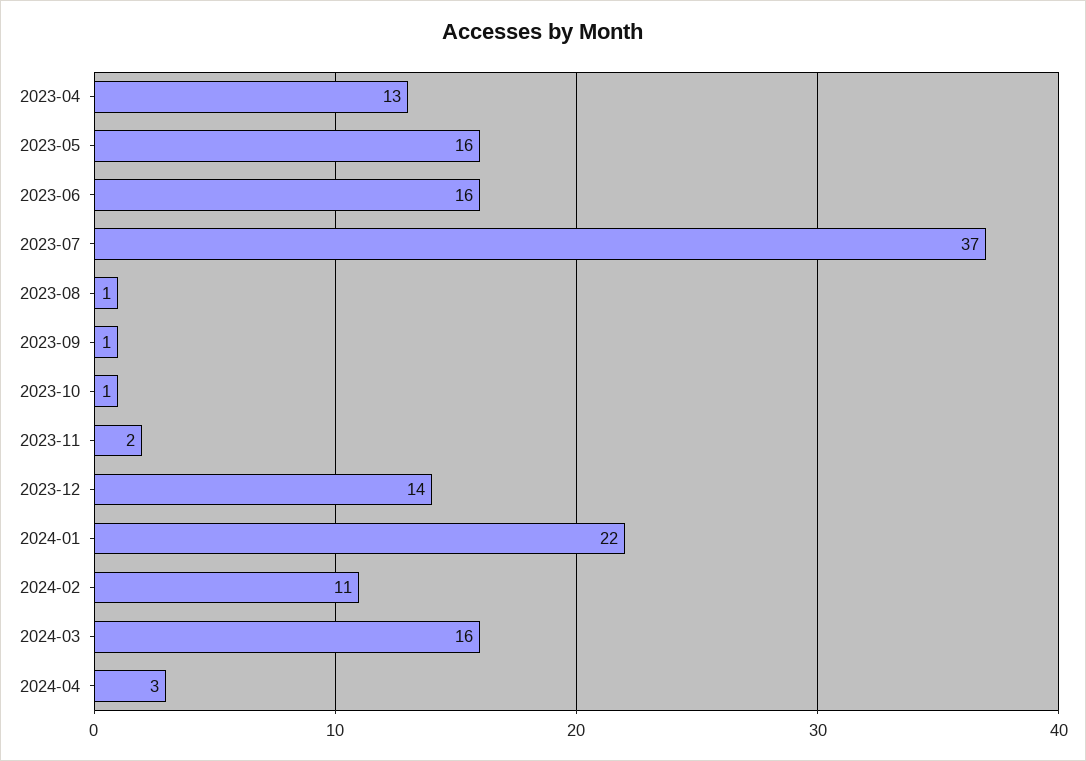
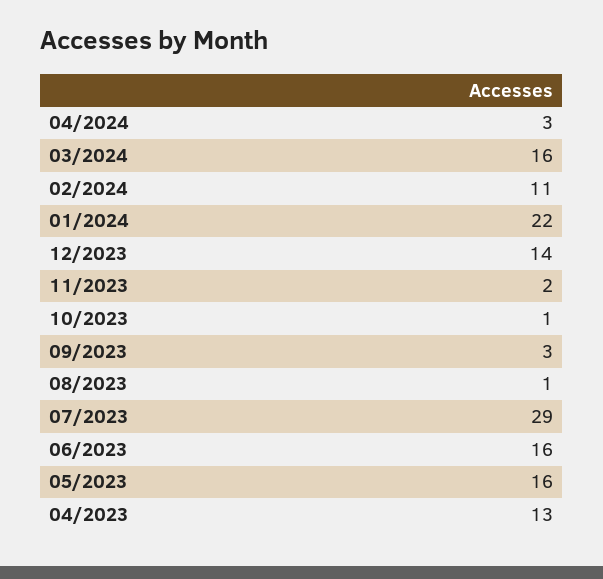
  {
    "2023-04": 13,
    "2023-05": 16,
    "2023-06": 16,
-   "2023-07": 37,
+   "2023-07": 29,
    "2023-08": 1,
-   "2023-09": 1,
+   "2023-09": 3,
    "2023-10": 1,
    "2023-11": 2,
    "2023-12": 14,
    "2024-01": 22,
    "2024-02": 11,
    "2024-03": 16,
    "2024-04": 3
  }

